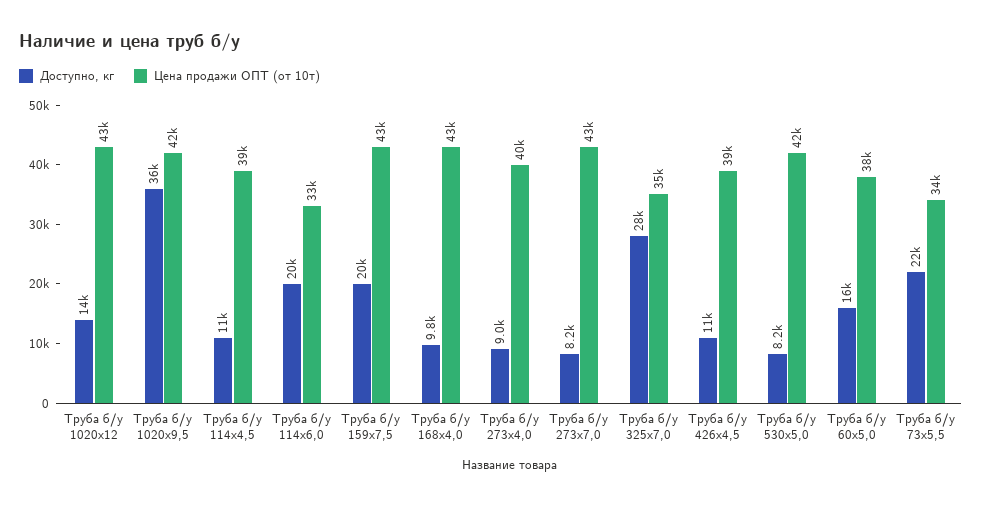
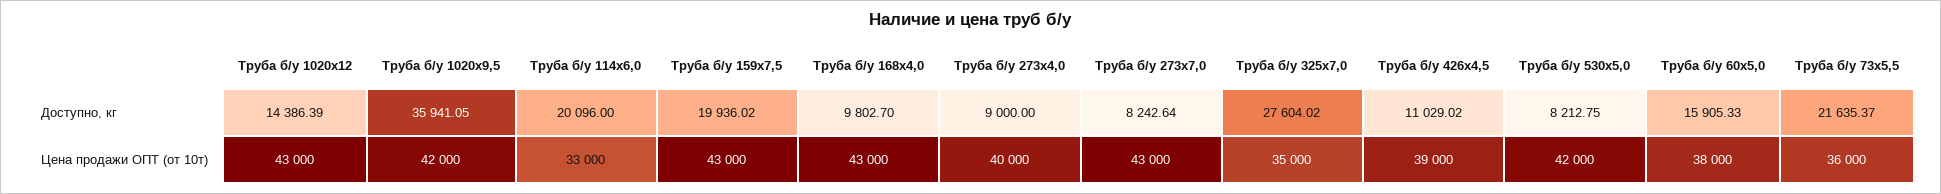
  {
    "Доступно, кг": {
      "Труба б/у 1020х12": 14386.39,
      "Труба б/у 1020х9,5": 35941.05,
-     "Труба б/у 114х4,5": 11000,
      "Труба б/у 114х6,0": 20096,
      "Труба б/у 159х7,5": 19936.02,
      "Труба б/у 168х4,0": 9802.7,
      "Труба б/у 273х4,0": 9000,
      "Труба б/у 273х7,0": 8242.64,
      "Труба б/у 325х7,0": 27604.02,
      "Труба б/у 426х4,5": 11029.02,
      "Труба б/у 530х5,0": 8212.75,
      "Труба б/у 60х5,0": 15905.33,
      "Труба б/у 73х5,5": 21635.37
    },
    "Цена продажи ОПТ (от 10т)": {
      "Труба б/у 1020х12": 43000,
      "Труба б/у 1020х9,5": 42000,
-     "Труба б/у 114х4,5": 39000,
      "Труба б/у 114х6,0": 33000,
      "Труба б/у 159х7,5": 43000,
      "Труба б/у 168х4,0": 43000,
      "Труба б/у 273х4,0": 40000,
      "Труба б/у 273х7,0": 43000,
      "Труба б/у 325х7,0": 35000,
      "Труба б/у 426х4,5": 39000,
      "Труба б/у 530х5,0": 42000,
      "Труба б/у 60х5,0": 38000,
-     "Труба б/у 73х5,5": 34000
+     "Труба б/у 73х5,5": 36000
    }
  }

